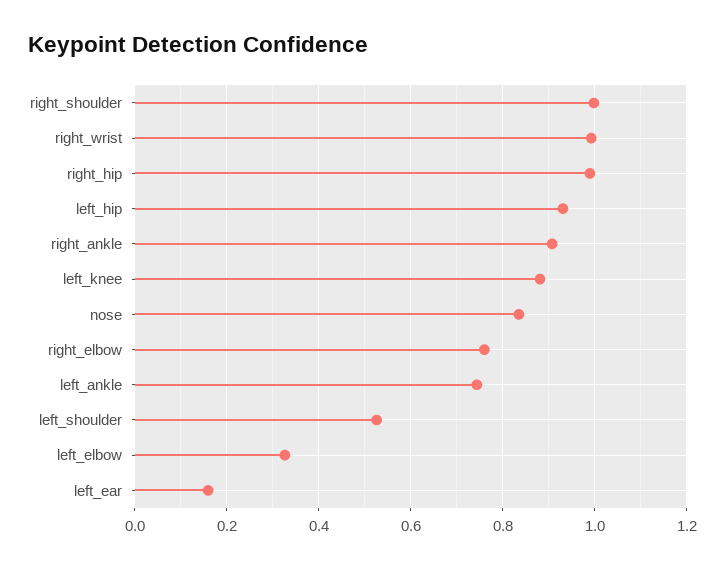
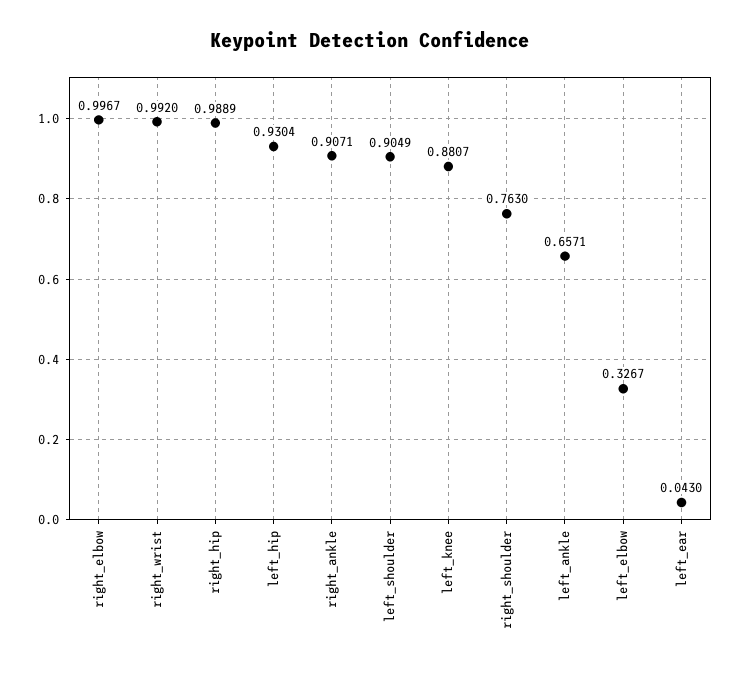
  {
-   "right_shoulder": 1,
+   "right_shoulder": 0.763,
    "right_wrist": 0.992,
    "right_hip": 0.9889,
    "left_hip": 0.9304,
    "right_ankle": 0.9071,
    "left_knee": 0.8807,
-   "nose": 0.84,
-   "right_elbow": 0.76,
+   "right_elbow": 0.9967,
-   "left_ankle": 0.74,
+   "left_ankle": 0.6571,
-   "left_shoulder": 0.52,
+   "left_shoulder": 0.9049,
    "left_elbow": 0.3267,
-   "left_ear": 0.16
+   "left_ear": 0.043
  }

